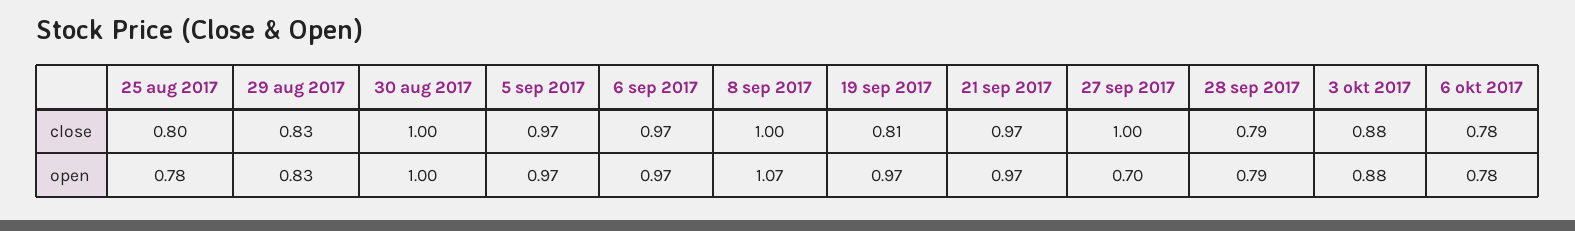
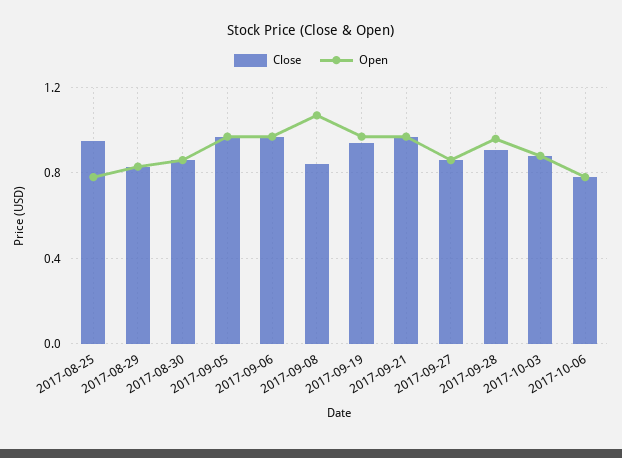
  {
    "close": {
-     "25 aug 2017": 0.8,
+     "25 aug 2017": 0.95,
      "29 aug 2017": 0.83,
-     "30 aug 2017": 1,
+     "30 aug 2017": 0.85,
      "5 sep 2017": 0.97,
      "6 sep 2017": 0.97,
-     "8 sep 2017": 1,
+     "8 sep 2017": 0.85,
-     "19 sep 2017": 0.81,
+     "19 sep 2017": 0.95,
      "21 sep 2017": 0.97,
-     "27 sep 2017": 1,
+     "27 sep 2017": 0.85,
-     "28 sep 2017": 0.79,
+     "28 sep 2017": 0.9,
      "3 okt 2017": 0.88,
      "6 okt 2017": 0.78
    },
    "open": {
      "25 aug 2017": 0.78,
      "29 aug 2017": 0.83,
-     "30 aug 2017": 1,
+     "30 aug 2017": 0.85,
      "5 sep 2017": 0.97,
      "6 sep 2017": 0.97,
      "8 sep 2017": 1.07,
      "19 sep 2017": 0.97,
      "21 sep 2017": 0.97,
-     "27 sep 2017": 0.7,
+     "27 sep 2017": 0.85,
-     "28 sep 2017": 0.79,
+     "28 sep 2017": 0.95,
      "3 okt 2017": 0.88,
      "6 okt 2017": 0.78
    }
  }

